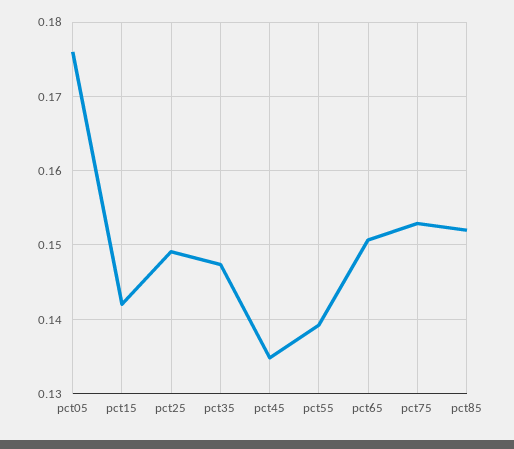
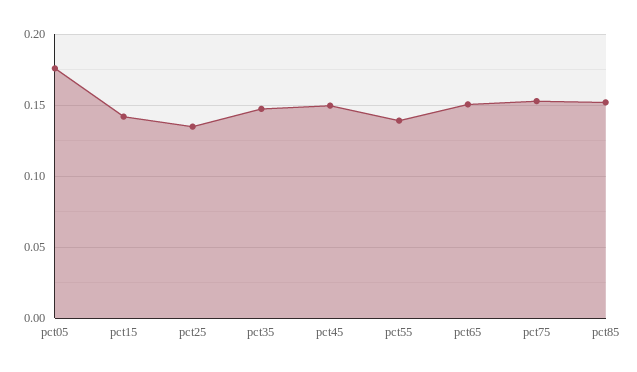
  {
    "pct05": 0.176,
    "pct15": 0.142,
-   "pct25": 0.149,
+   "pct25": 0.135,
    "pct35": 0.147,
-   "pct45": 0.135,
+   "pct45": 0.15,
    "pct55": 0.139,
    "pct65": 0.151,
    "pct75": 0.153,
    "pct85": 0.152
  }

